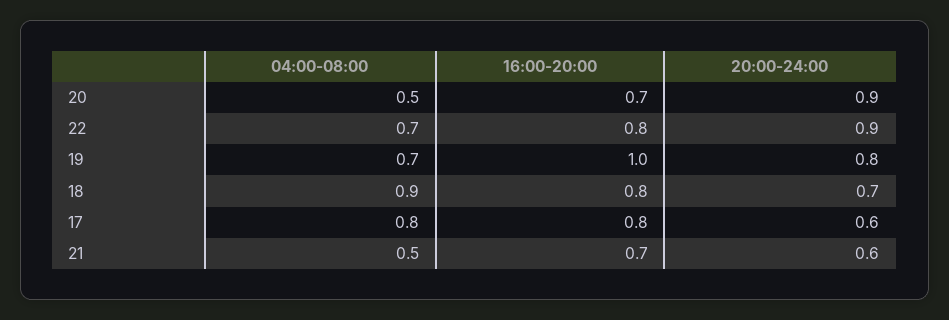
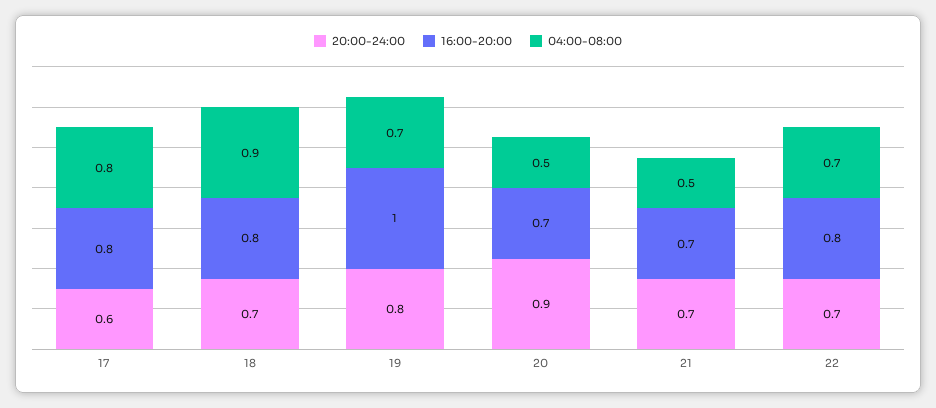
  {
    "04:00-08:00": {
      "20": 0.5,
      "22": 0.7,
      "19": 0.7,
      "18": 0.9,
      "17": 0.8,
      "21": 0.5
    },
    "16:00-20:00": {
      "20": 0.7,
      "22": 0.8,
      "19": 1,
      "18": 0.8,
      "17": 0.8,
      "21": 0.7
    },
    "20:00-24:00": {
      "20": 0.9,
-     "22": 0.9,
+     "22": 0.7,
      "19": 0.8,
      "18": 0.7,
      "17": 0.6,
-     "21": 0.6
+     "21": 0.7
    }
  }

